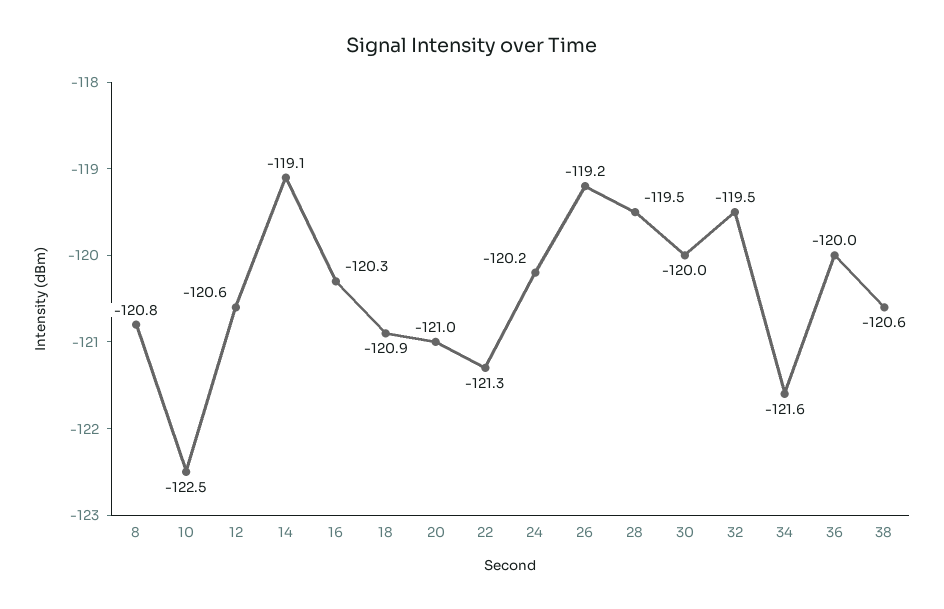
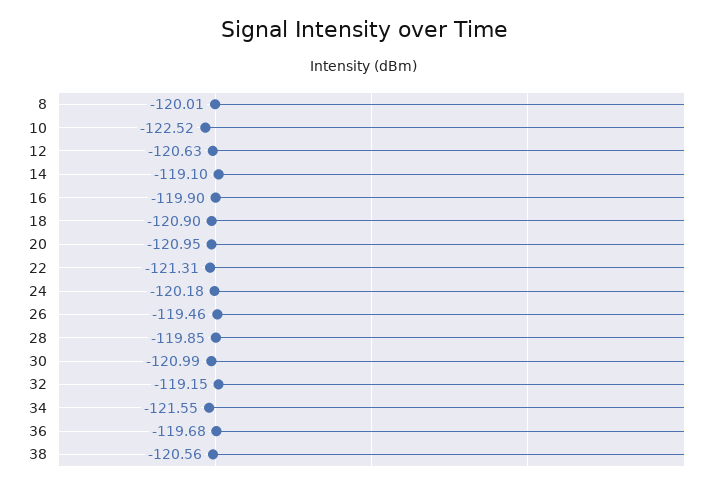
  {
-   "8": -120.8,
+   "8": -120.01,
    "10": -122.52,
    "12": -120.63,
    "14": -119.1,
-   "16": -120.3,
+   "16": -119.9,
    "18": -120.9,
    "20": -120.95,
    "22": -121.31,
    "24": -120.18,
-   "26": -119.2,
+   "26": -119.46,
-   "28": -119.5,
+   "28": -119.85,
-   "30": -120,
+   "30": -120.99,
-   "32": -119.5,
+   "32": -119.15,
    "34": -121.55,
-   "36": -120,
+   "36": -119.68,
    "38": -120.56
  }

